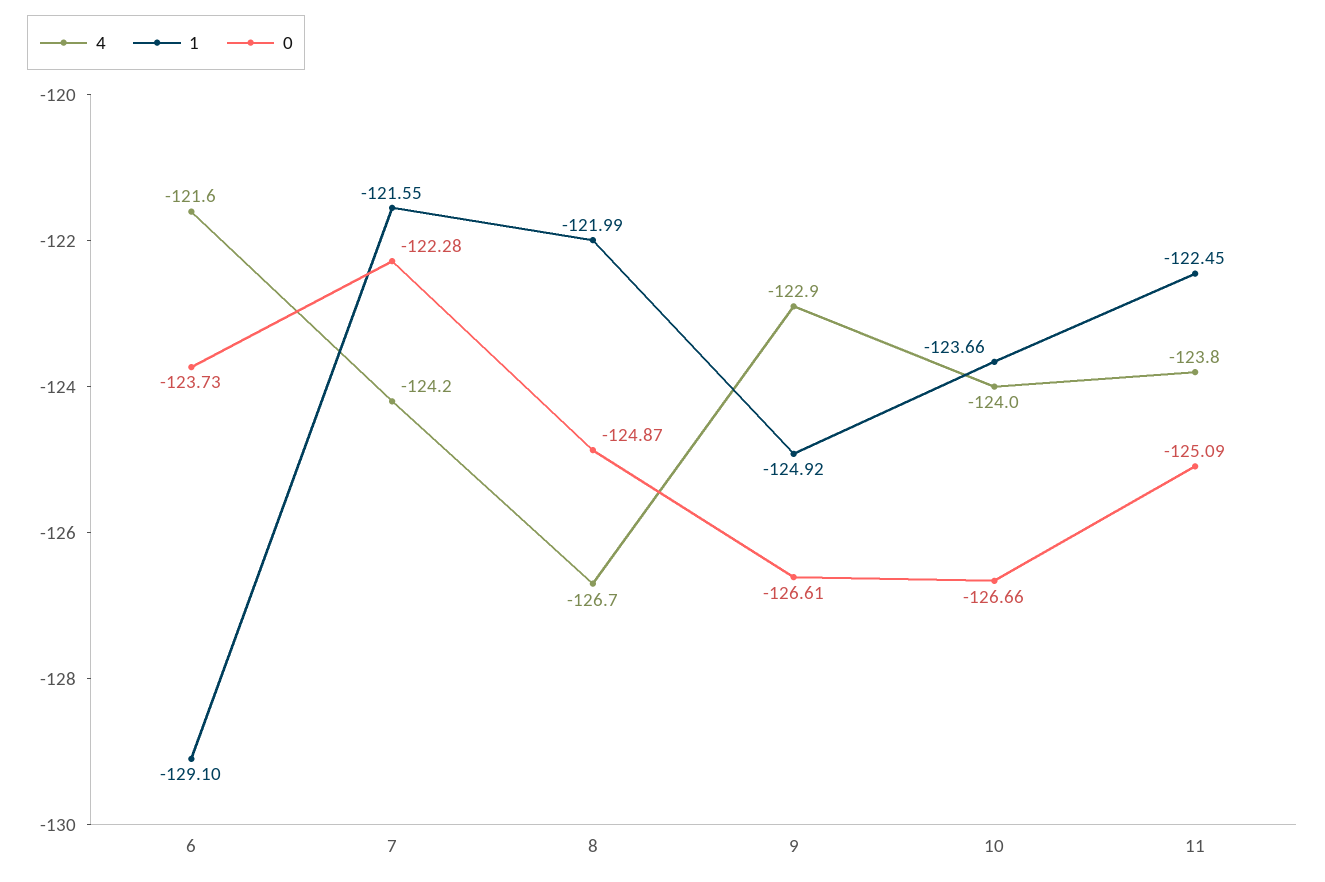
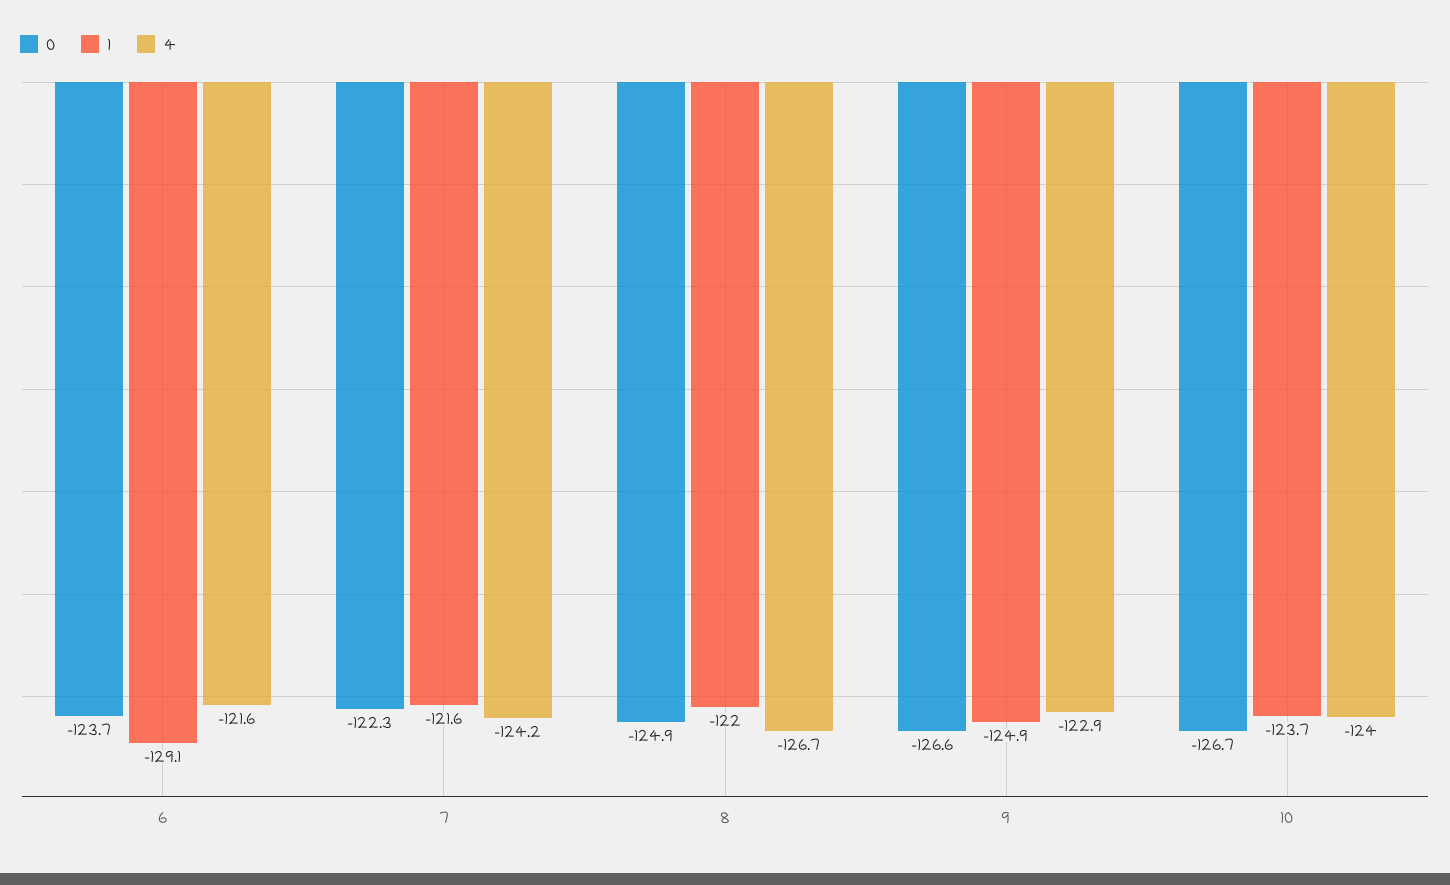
  {
    "4": {
      "6": -121.6,
      "7": -124.2,
      "8": -126.7,
      "9": -122.9,
-     "10": -124,
+     "10": -124
-     "11": -123.8
    },
    "1": {
      "6": -129.1,
      "7": -121.55,
      "8": -121.99,
      "9": -124.92,
-     "10": -123.66,
+     "10": -123.66
-     "11": -122.45
    },
    "0": {
      "6": -123.73,
      "7": -122.28,
      "8": -124.87,
      "9": -126.61,
-     "10": -126.66,
+     "10": -126.66
-     "11": -125.09
    }
  }

